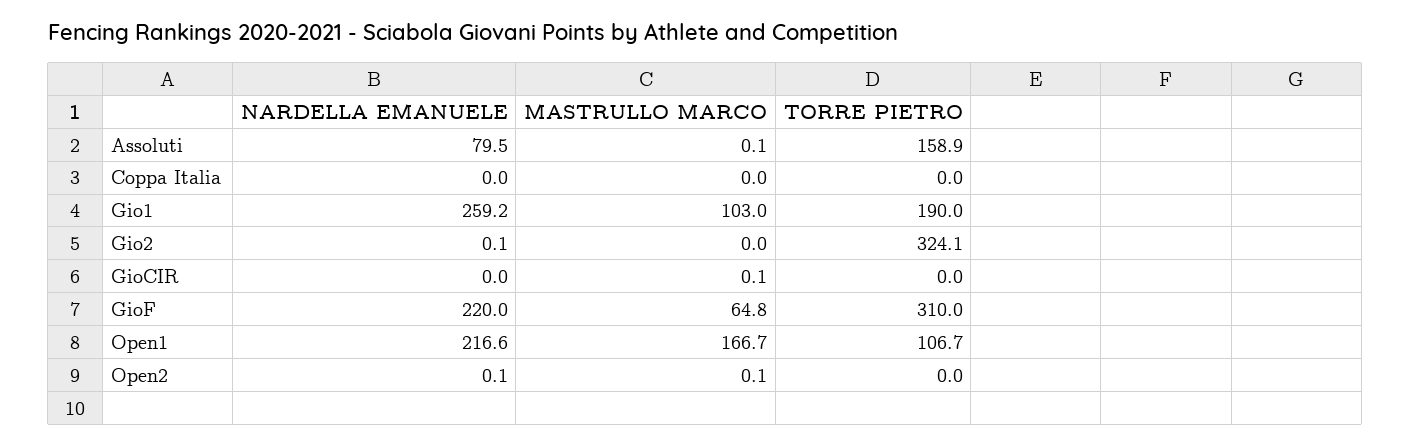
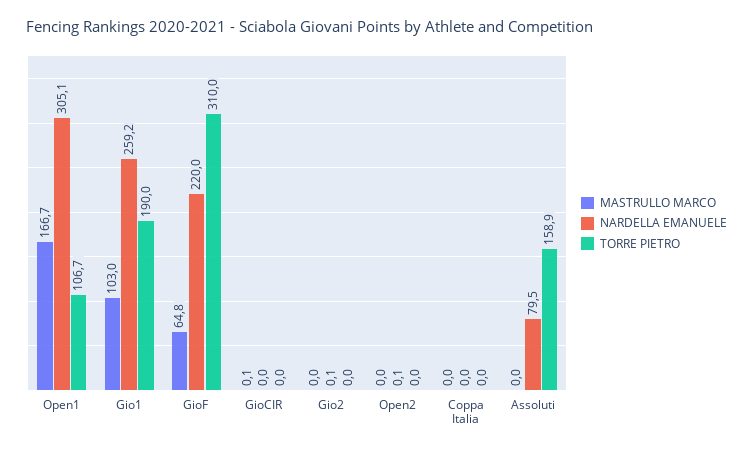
  {
    "NARDELLA EMANUELE": {
      "Assoluti": 79.5,
      "Coppa Italia": 0,
      "Gio1": 259.2,
      "Gio2": 0.1,
      "GioCIR": 0,
      "GioF": 220,
-     "Open1": 216.6,
+     "Open1": 305.1,
      "Open2": 0.1
    },
    "MASTRULLO MARCO": {
-     "Assoluti": 0.1,
+     "Assoluti": 0,
      "Coppa Italia": 0,
      "Gio1": 103,
      "Gio2": 0,
      "GioCIR": 0.1,
      "GioF": 64.8,
      "Open1": 166.7,
-     "Open2": 0.1
+     "Open2": 0
    },
    "TORRE PIETRO": {
      "Assoluti": 158.9,
      "Coppa Italia": 0,
      "Gio1": 190,
-     "Gio2": 324.1,
+     "Gio2": 0,
      "GioCIR": 0,
      "GioF": 310,
      "Open1": 106.7,
      "Open2": 0
    }
  }

